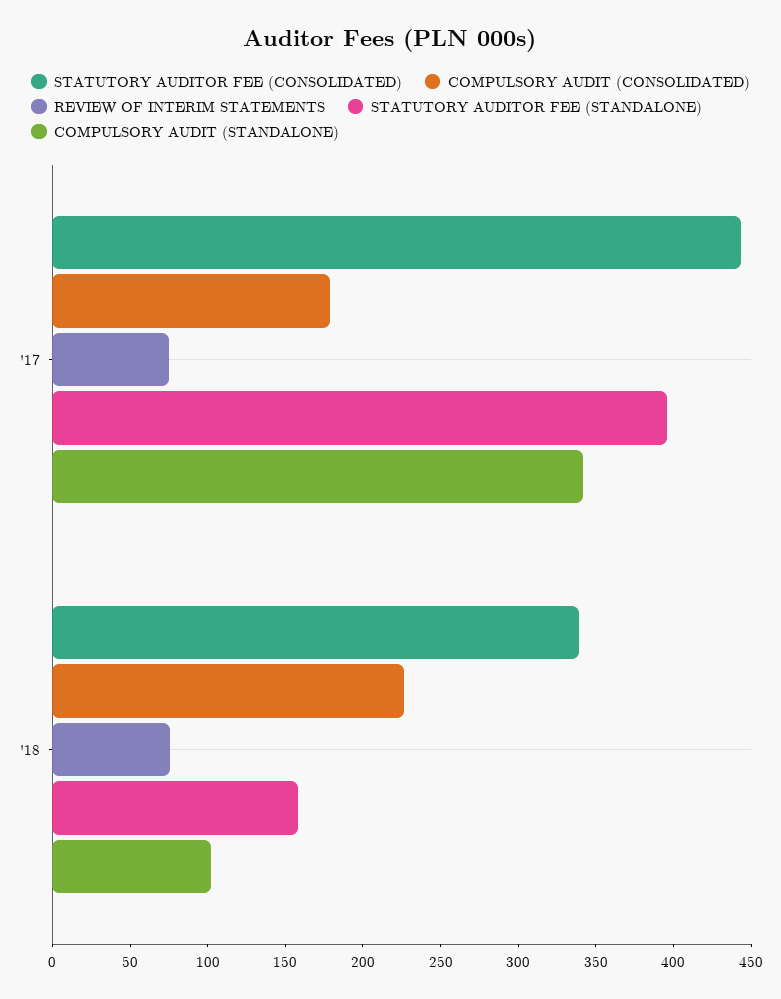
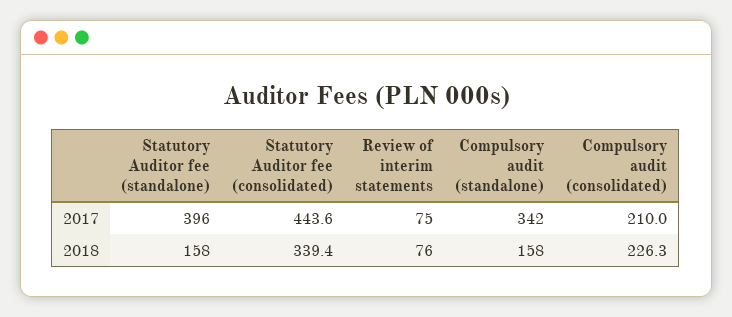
  {
    "STATUTORY AUDITOR FEE (CONSOLIDATED)": {
      "'17": 443.6,
      "'18": 339.4
    },
    "COMPULSORY AUDIT (CONSOLIDATED)": {
-     "'17": 180,
+     "'17": 210,
      "'18": 226.3
    },
    "REVIEW OF INTERIM STATEMENTS": {
      "'17": 75,
      "'18": 76
    },
    "STATUTORY AUDITOR FEE (STANDALONE)": {
      "'17": 396,
      "'18": 158
    },
    "COMPULSORY AUDIT (STANDALONE)": {
      "'17": 342,
-     "'18": 100
+     "'18": 158
    }
  }

